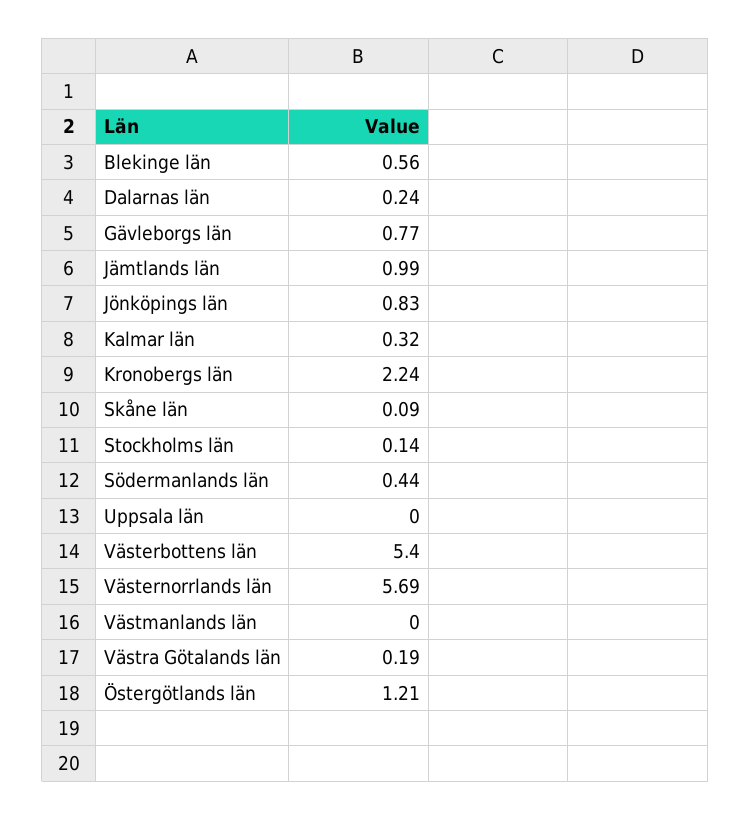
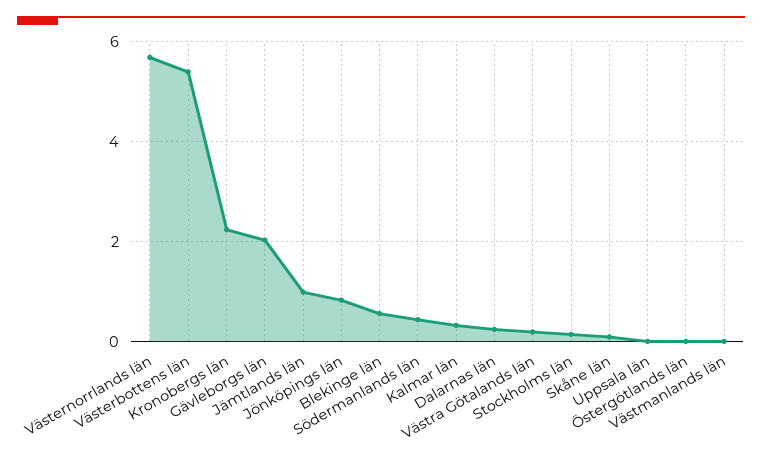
  {
    "Blekinge län": 0.56,
    "Dalarnas län": 0.24,
-   "Gävleborgs län": 0.77,
+   "Gävleborgs län": 2,
    "Jämtlands län": 0.99,
    "Jönköpings län": 0.83,
    "Kalmar län": 0.32,
    "Kronobergs län": 2.24,
    "Skåne län": 0.09,
    "Stockholms län": 0.14,
    "Södermanlands län": 0.44,
    "Uppsala län": 0,
    "Västerbottens län": 5.4,
    "Västernorrlands län": 5.69,
    "Västmanlands län": 0,
    "Västra Götalands län": 0.19,
-   "Östergötlands län": 1.21
+   "Östergötlands län": 0
  }

